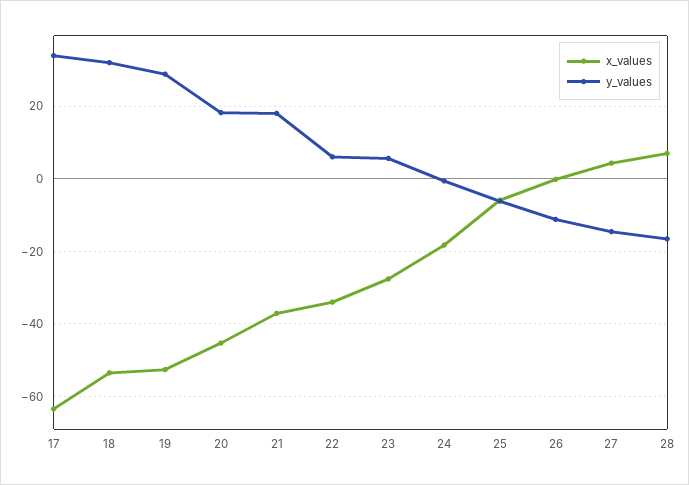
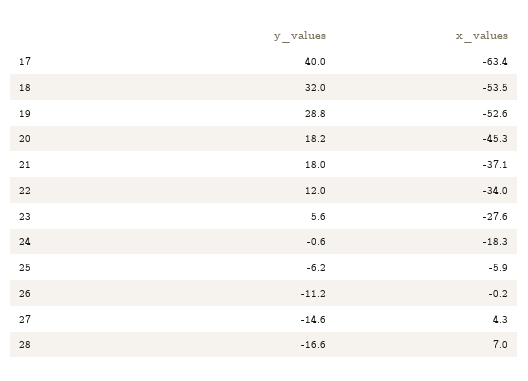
  {
    "x_values": {
      "17": -63.4,
      "18": -53.5,
      "19": -52.6,
      "20": -45.3,
      "21": -37.1,
      "22": -34,
      "23": -27.6,
      "24": -18.3,
      "25": -5.9,
      "26": -0.2,
      "27": 4.3,
      "28": 7
    },
    "y_values": {
-     "17": 34,
+     "17": 40,
      "18": 32,
      "19": 28.8,
      "20": 18.2,
      "21": 18,
-     "22": 6,
+     "22": 12,
      "23": 5.6,
      "24": -0.6,
      "25": -6.2,
      "26": -11.2,
      "27": -14.6,
      "28": -16.6
    }
  }

